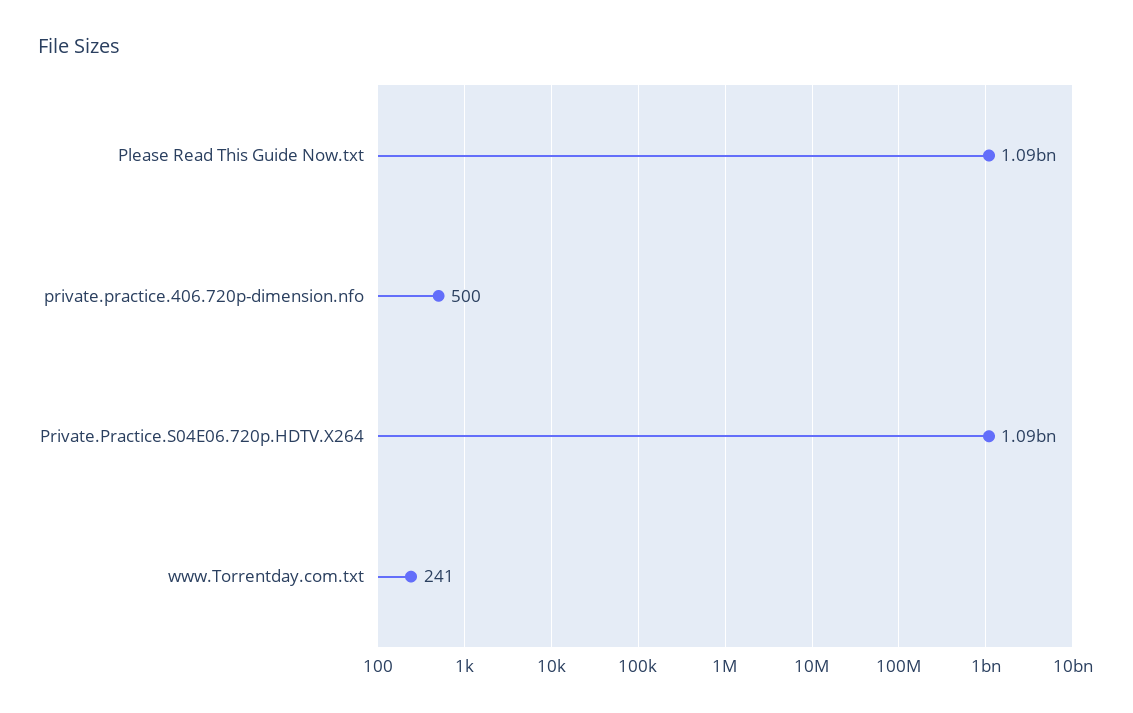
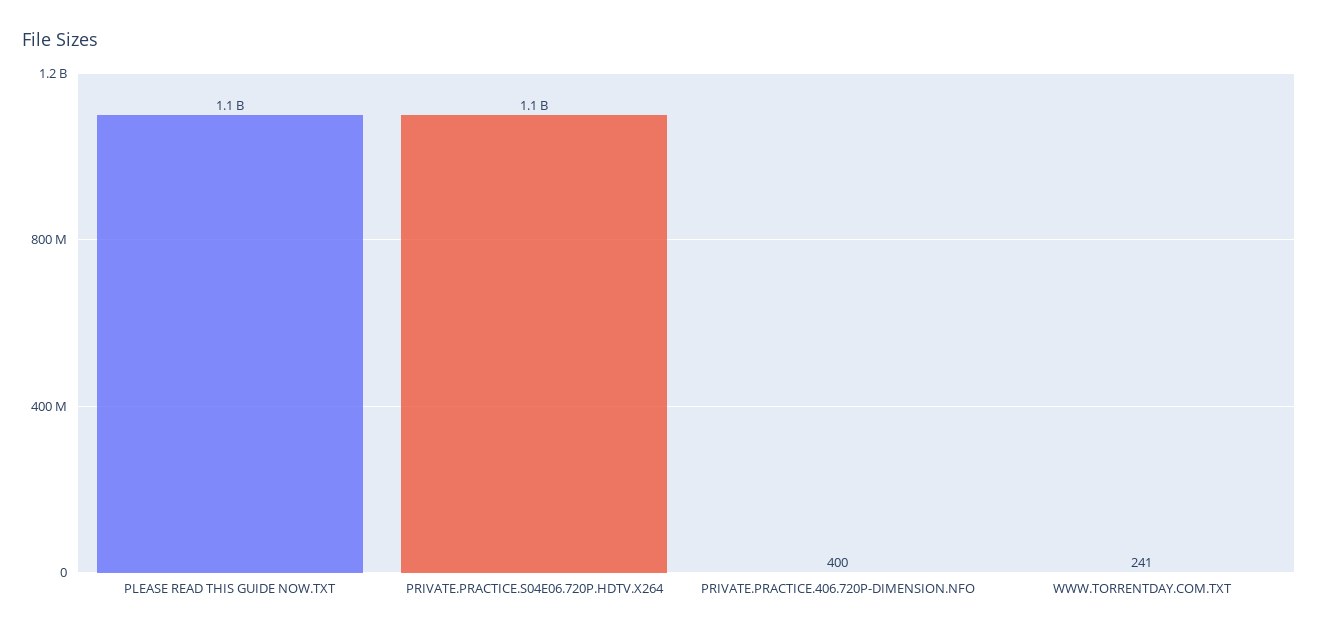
  {
    "Please Read This Guide Now.txt": 1090000000,
-   "private.practice.406.720p-dimension.nfo": 500,
+   "private.practice.406.720p-dimension.nfo": 400,
    "Private.Practice.S04E06.720p.HDTV.X264": 1090000000,
    "www.Torrentday.com.txt": 241
  }

